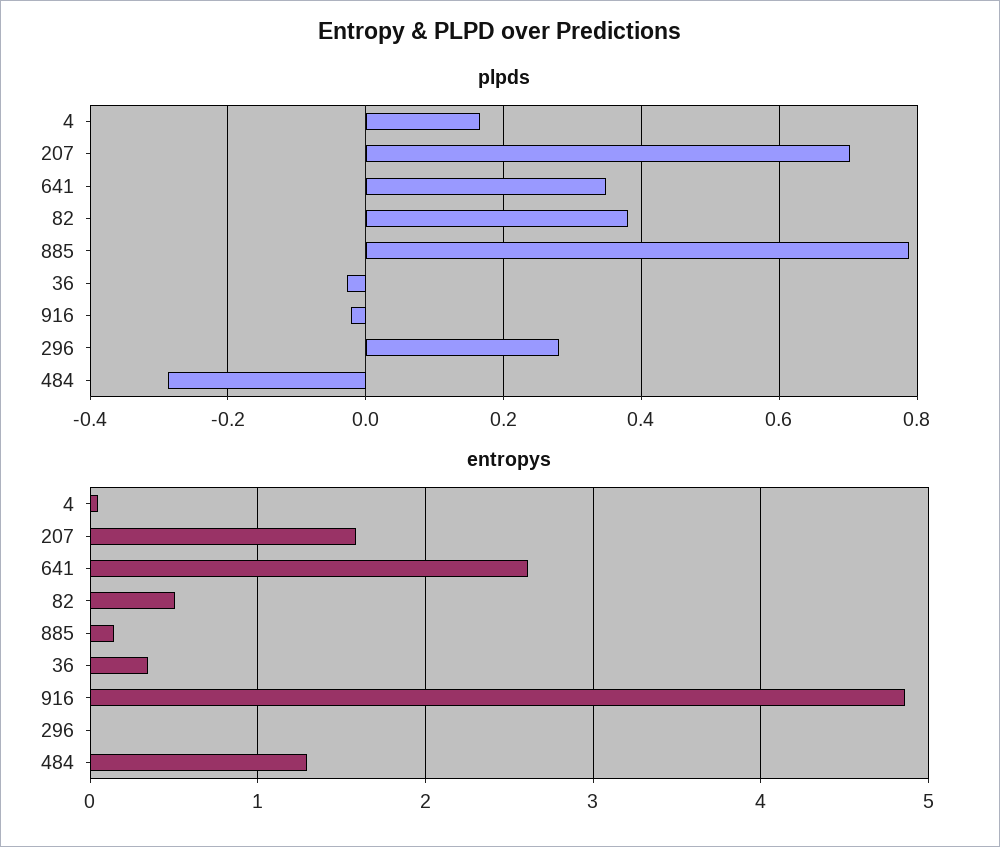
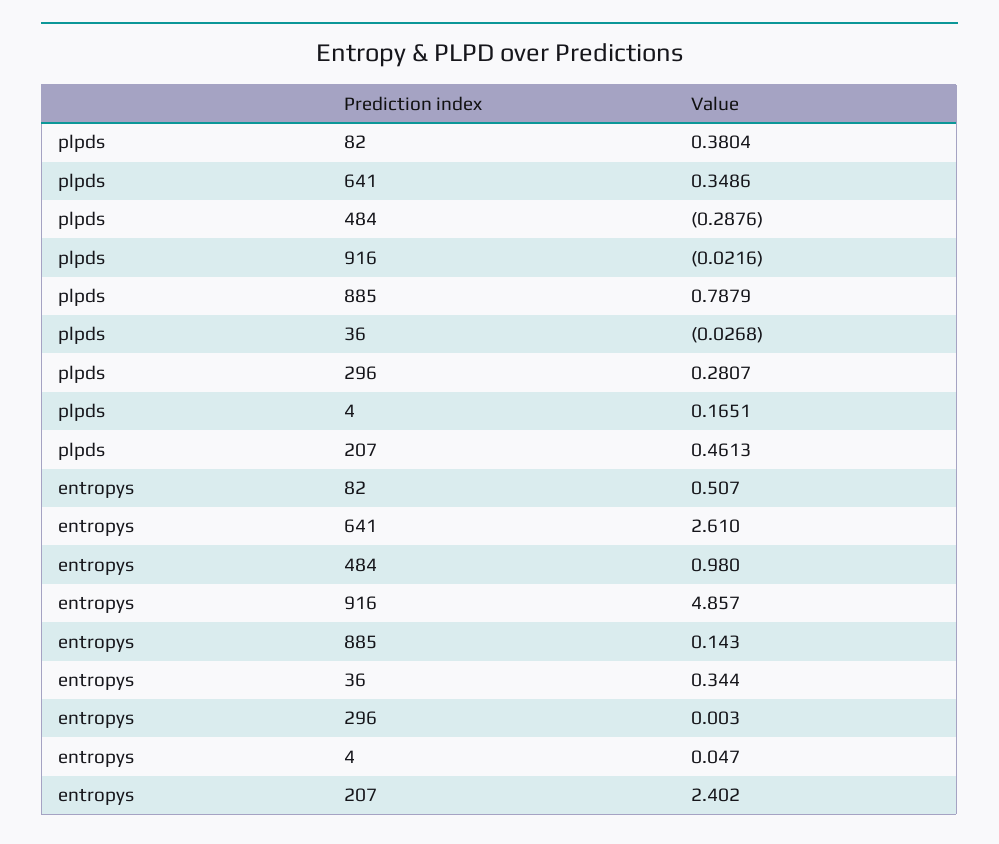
  {
    "plpds": {
      "4": 0.1651,
-     "207": 0.7,
+     "207": 0.4613,
      "641": 0.3486,
      "82": 0.3804,
      "885": 0.7879,
      "36": -0.0268,
      "916": -0.0216,
      "296": 0.2807,
      "484": -0.2876
    },
    "entropys": {
      "4": 0.047,
-     "207": 1.6,
+     "207": 2.402,
      "641": 2.61,
      "82": 0.507,
      "885": 0.143,
      "36": 0.344,
      "916": 4.857,
      "296": 0.003,
-     "484": 1.3
+     "484": 0.98
    }
  }

